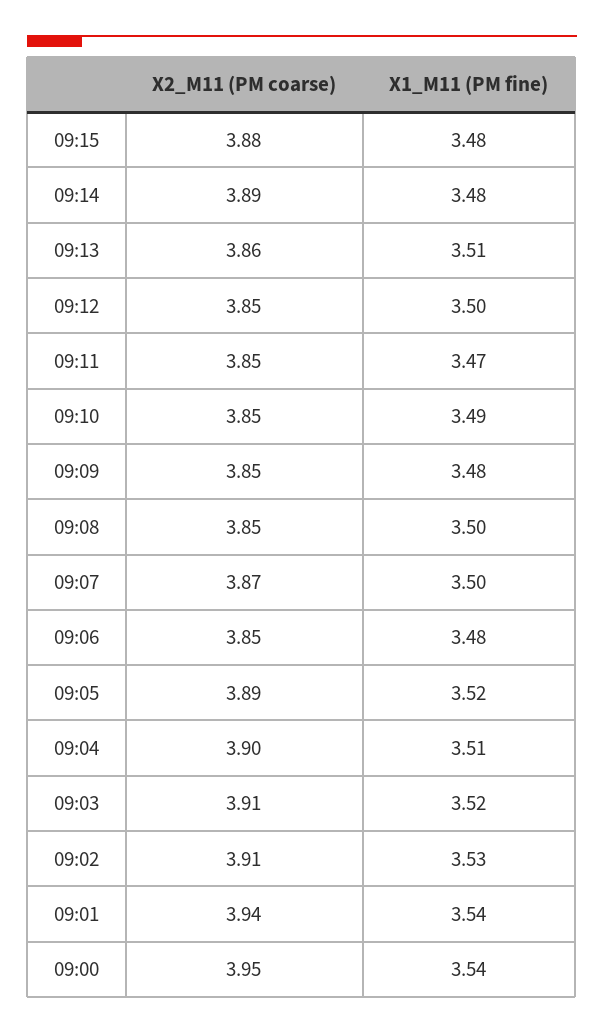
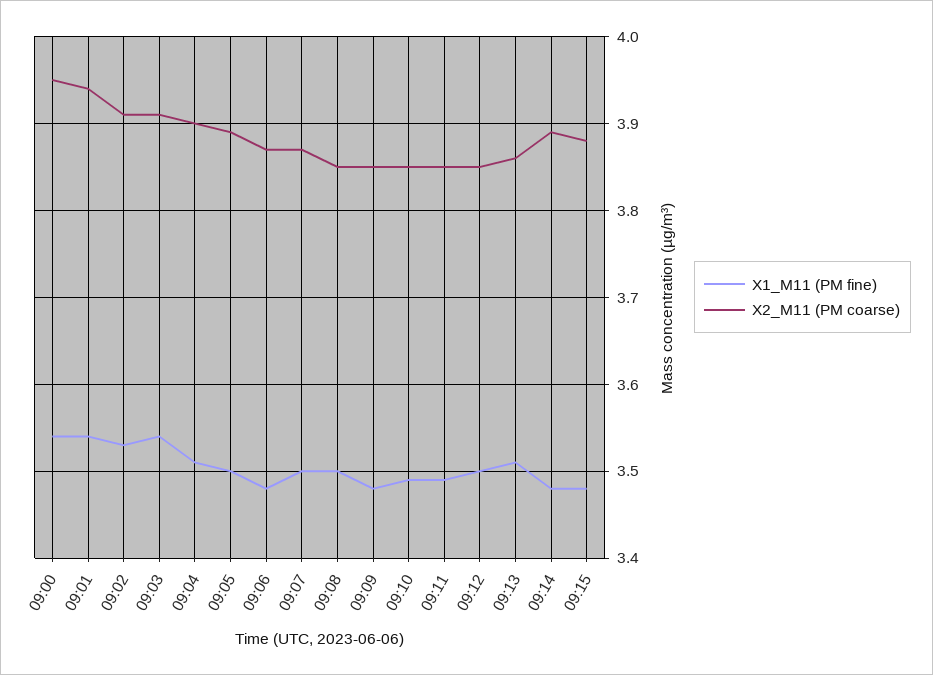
  {
    "X2_M11 (PM coarse)": {
      "09:15": 3.88,
      "09:14": 3.89,
      "09:13": 3.86,
      "09:12": 3.85,
      "09:11": 3.85,
      "09:10": 3.85,
      "09:09": 3.85,
      "09:08": 3.85,
      "09:07": 3.87,
-     "09:06": 3.85,
+     "09:06": 3.87,
      "09:05": 3.89,
      "09:04": 3.9,
      "09:03": 3.91,
      "09:02": 3.91,
      "09:01": 3.94,
      "09:00": 3.95
    },
    "X1_M11 (PM fine)": {
      "09:15": 3.48,
      "09:14": 3.48,
      "09:13": 3.51,
      "09:12": 3.5,
-     "09:11": 3.47,
+     "09:11": 3.49,
      "09:10": 3.49,
      "09:09": 3.48,
      "09:08": 3.5,
      "09:07": 3.5,
      "09:06": 3.48,
-     "09:05": 3.52,
+     "09:05": 3.5,
      "09:04": 3.51,
-     "09:03": 3.52,
+     "09:03": 3.54,
      "09:02": 3.53,
      "09:01": 3.54,
      "09:00": 3.54
    }
  }

